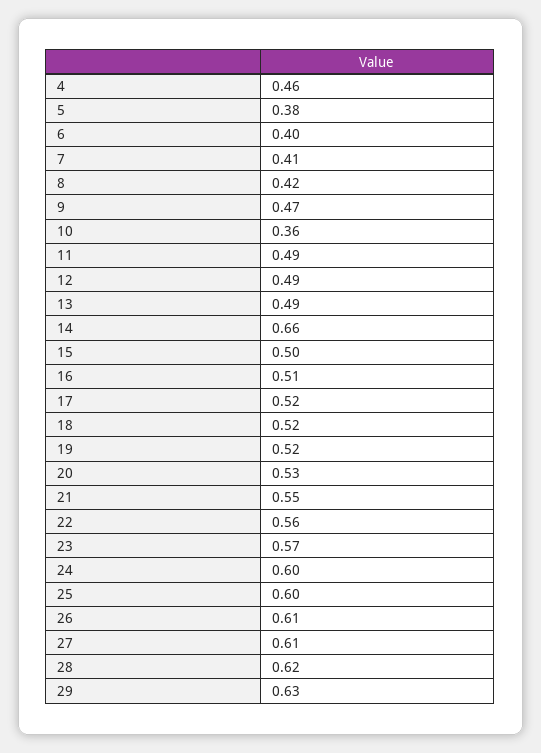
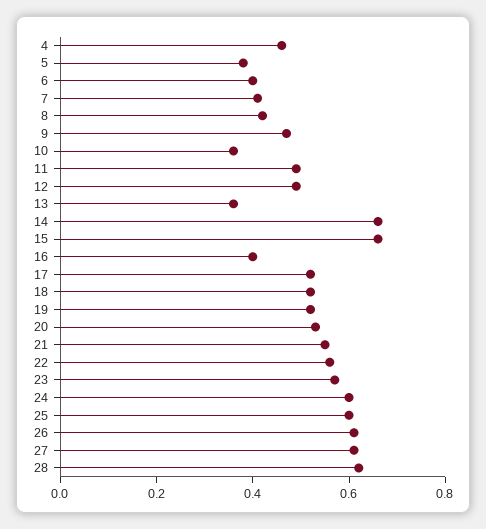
  {
    "4": 0.46,
    "5": 0.38,
    "6": 0.4,
    "7": 0.41,
    "8": 0.42,
    "9": 0.47,
    "10": 0.36,
    "11": 0.49,
    "12": 0.49,
-   "13": 0.49,
+   "13": 0.35,
    "14": 0.66,
-   "15": 0.5,
+   "15": 0.65,
-   "16": 0.51,
+   "16": 0.4,
    "17": 0.52,
    "18": 0.52,
    "19": 0.52,
    "20": 0.53,
    "21": 0.55,
    "22": 0.56,
    "23": 0.57,
    "24": 0.6,
    "25": 0.6,
    "26": 0.61,
    "27": 0.61,
-   "28": 0.62,
+   "28": 0.62
-   "29": 0.63
  }

